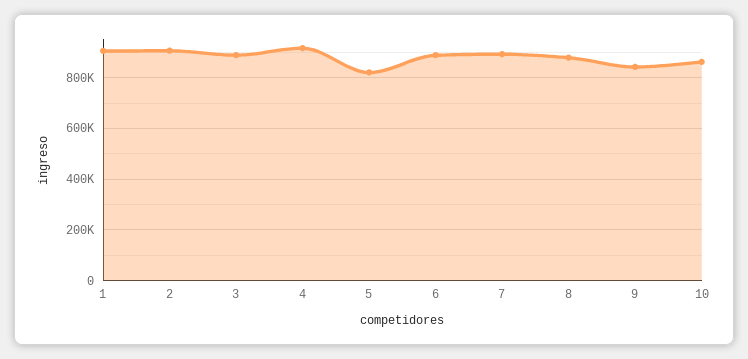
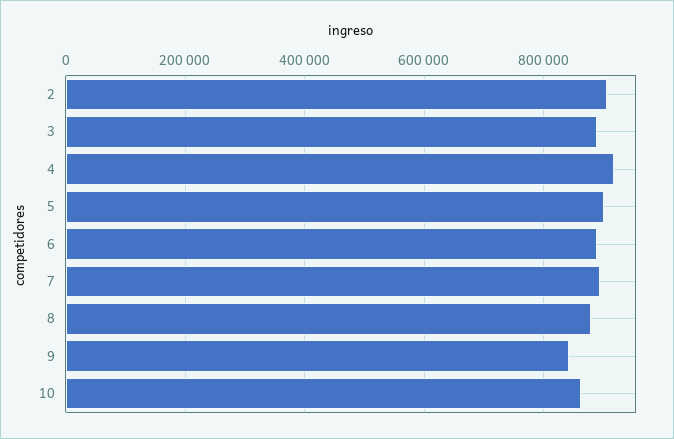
  {
-   "1": 900000,
    "2": 900000,
    "3": 880000,
    "4": 920000,
-   "5": 825000,
+   "5": 900000,
    "6": 880000,
    "7": 900000,
    "8": 880000,
    "9": 840000,
    "10": 860000
  }

